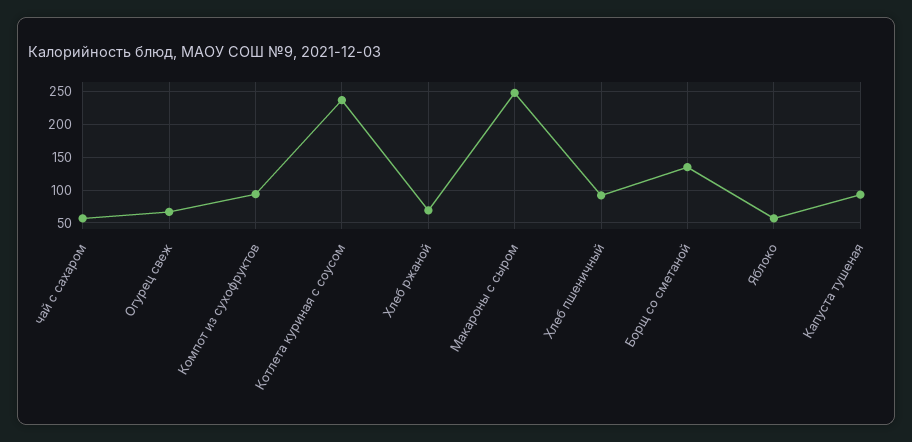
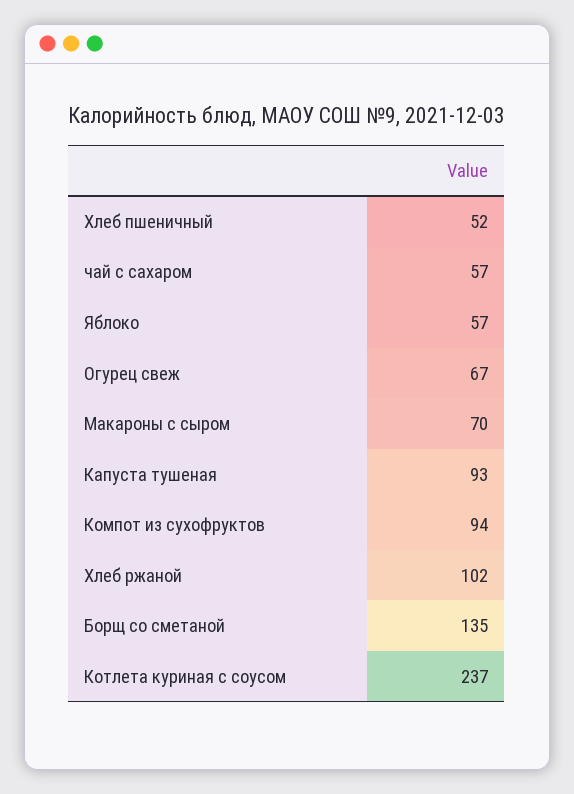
  {
    "чай с сахаром": 57,
    "Огурец свеж": 67,
    "Компот из сухофруктов": 94,
    "Котлета куриная с соусом": 237,
-   "Хлеб ржаной": 70,
+   "Хлеб ржаной": 102,
-   "Макароны с сыром": 250,
+   "Макароны с сыром": 70,
-   "Хлеб пшеничный": 90,
+   "Хлеб пшеничный": 52,
    "Борщ со сметаной": 135,
    "Яблоко": 57,
    "Капуста тушеная": 93
  }

